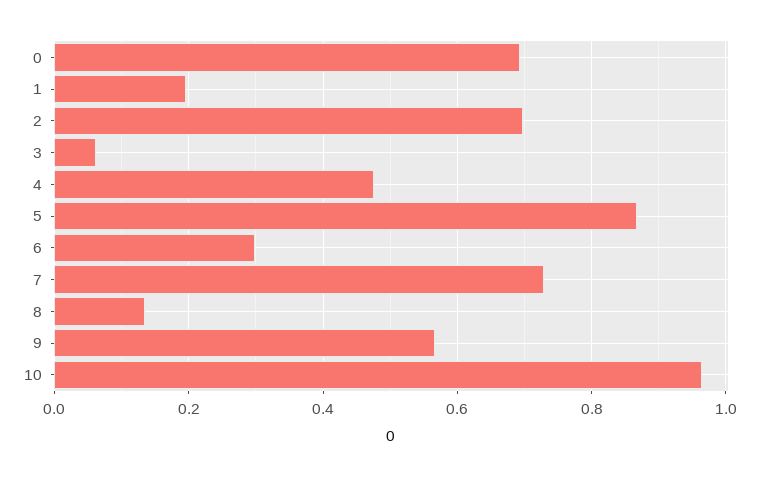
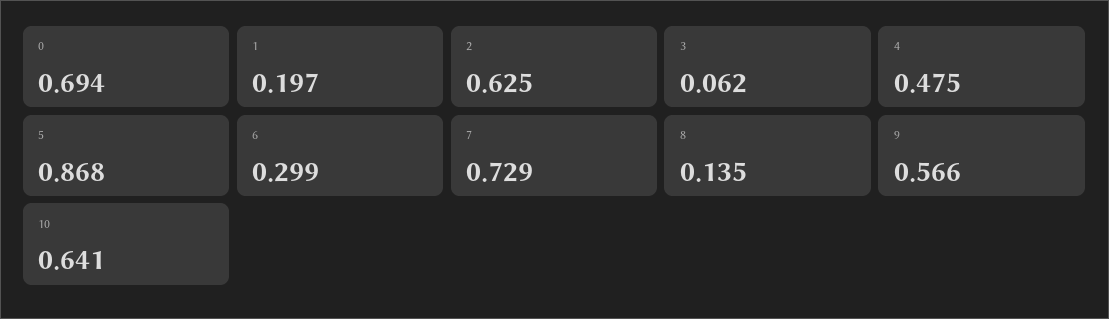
  {
    "0": 0.694,
    "1": 0.197,
-   "2": 0.7,
+   "2": 0.625,
    "3": 0.062,
    "4": 0.475,
    "5": 0.868,
    "6": 0.299,
    "7": 0.729,
    "8": 0.135,
    "9": 0.566,
-   "10": 0.96
+   "10": 0.641
  }

